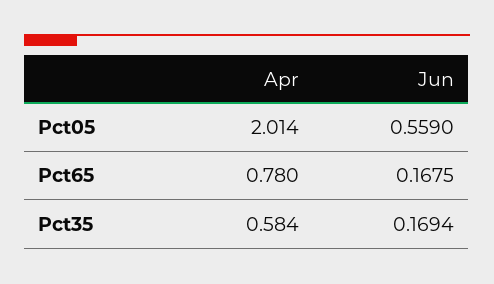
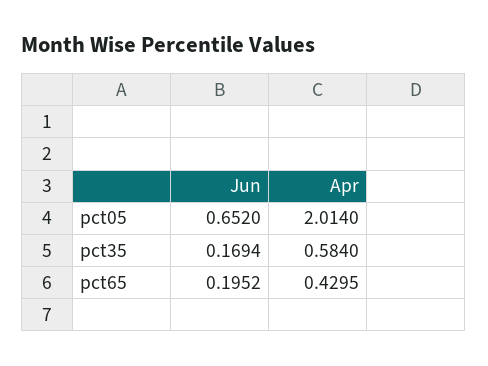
  {
    "Apr": {
      "Pct05": 2.014,
-     "Pct65": 0.78,
+     "Pct65": 0.4295,
      "Pct35": 0.584
    },
    "Jun": {
-     "Pct05": 0.559,
+     "Pct05": 0.652,
-     "Pct65": 0.1675,
+     "Pct65": 0.1952,
      "Pct35": 0.1694
    }
  }

